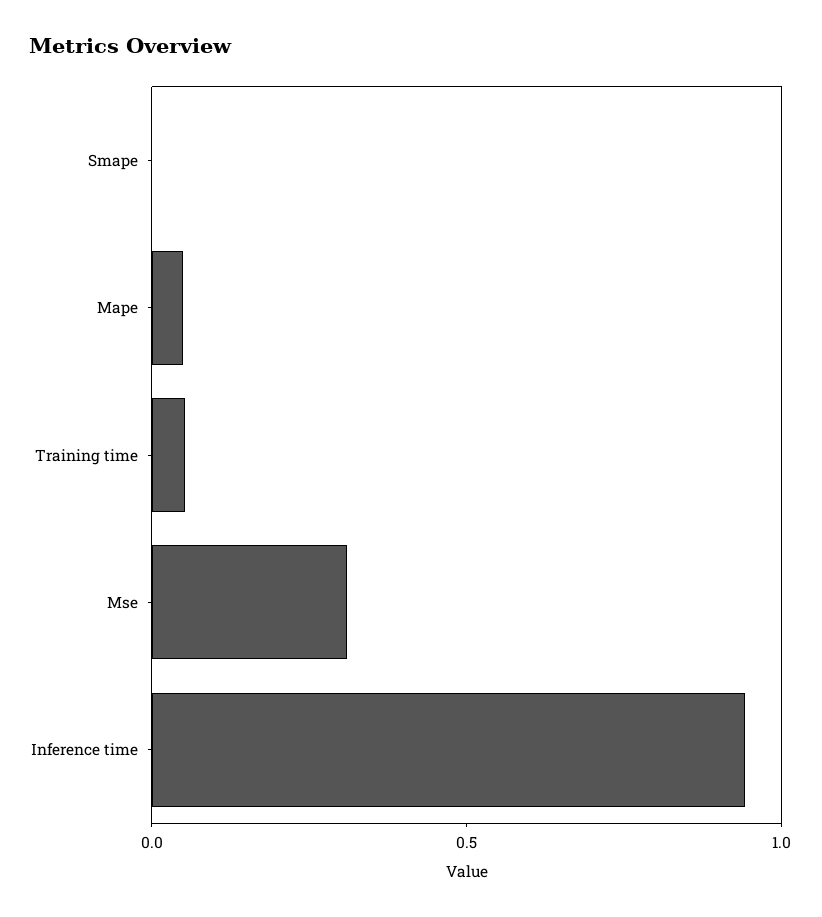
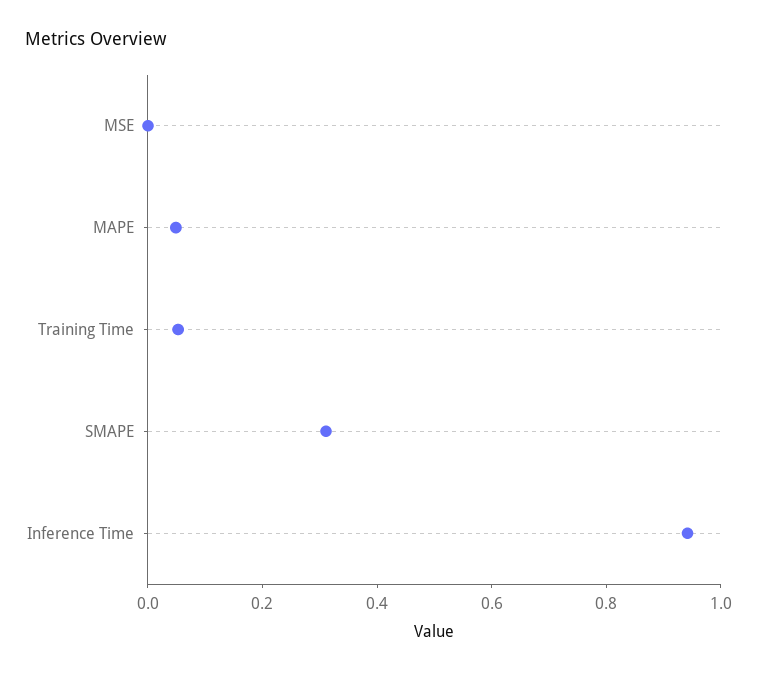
  {
-   "Smape": 0,
+   "Smape": 0.3,
    "Mape": 0.05,
    "Training time": 0.05,
-   "Mse": 0.3,
+   "Mse": 0,
    "Inference time": 0.95
  }

